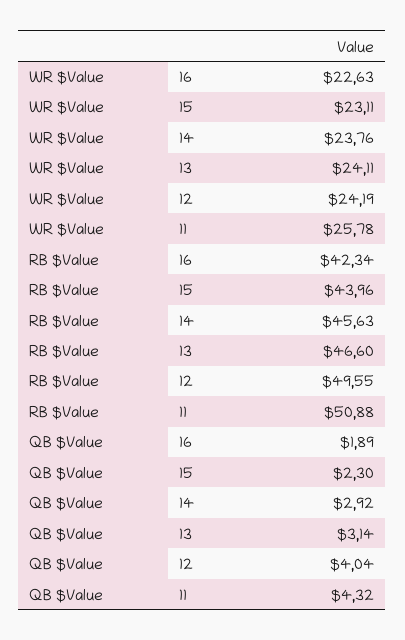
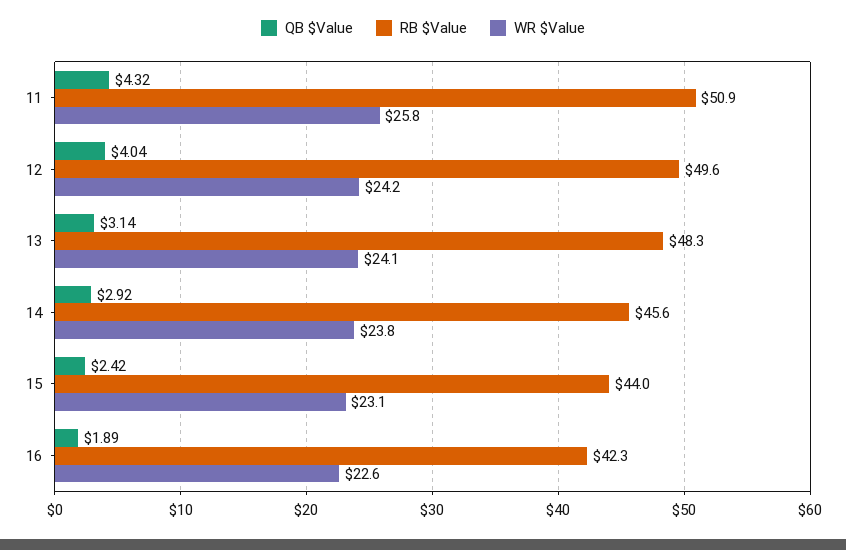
  {
    "WR $Value": {
      "16": 22.63,
      "15": 23.11,
      "14": 23.76,
      "13": 24.11,
      "12": 24.19,
      "11": 25.78
    },
    "RB $Value": {
      "16": 42.34,
      "15": 43.96,
      "14": 45.63,
-     "13": 46.6,
+     "13": 48.3,
      "12": 49.55,
      "11": 50.88
    },
    "QB $Value": {
      "16": 1.89,
-     "15": 2.3,
+     "15": 2.42,
      "14": 2.92,
      "13": 3.14,
      "12": 4.04,
      "11": 4.32
    }
  }

